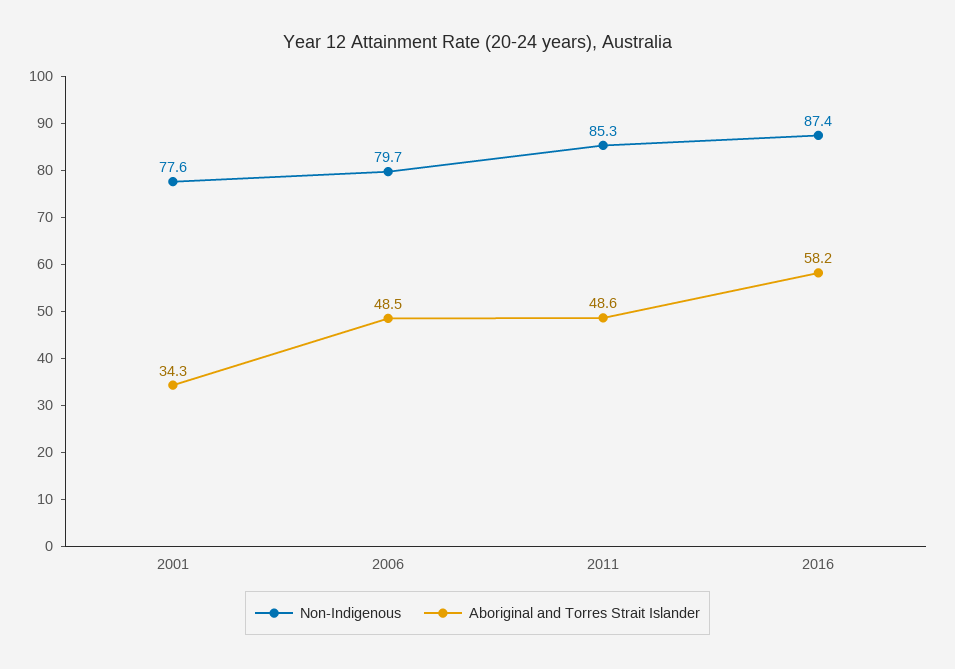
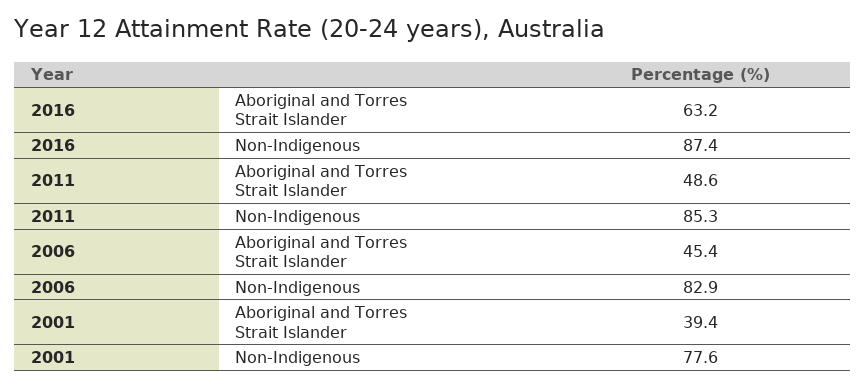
  {
    "Non-Indigenous": {
      "2001": 77.6,
-     "2006": 79.7,
+     "2006": 82.9,
      "2011": 85.3,
      "2016": 87.4
    },
    "Aboriginal and Torres Strait Islander": {
-     "2001": 34.3,
+     "2001": 39.4,
-     "2006": 48.5,
+     "2006": 45.4,
      "2011": 48.6,
-     "2016": 58.2
+     "2016": 63.2
    }
  }

